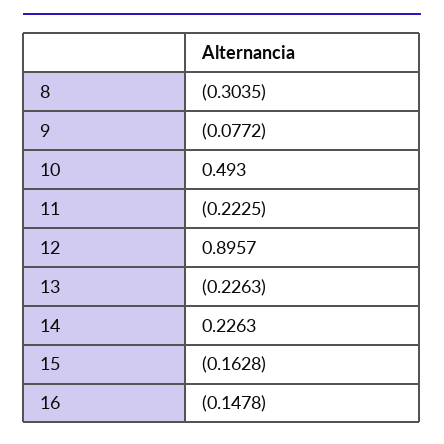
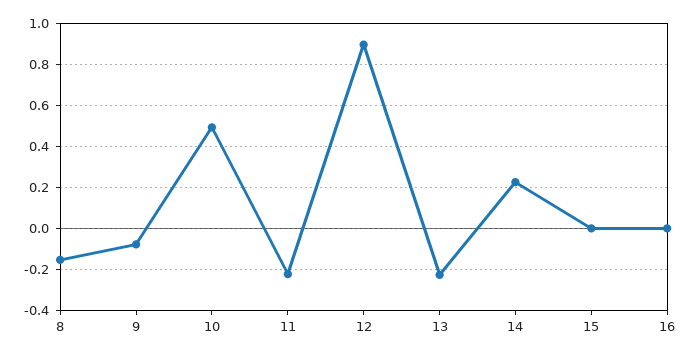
  {
-   "8": -0.3035,
+   "8": -0.15,
    "9": -0.0772,
    "10": 0.493,
    "11": -0.2225,
    "12": 0.8957,
    "13": -0.2263,
    "14": 0.2263,
-   "15": -0.1628,
+   "15": 0,
-   "16": -0.1478
+   "16": 0
  }

